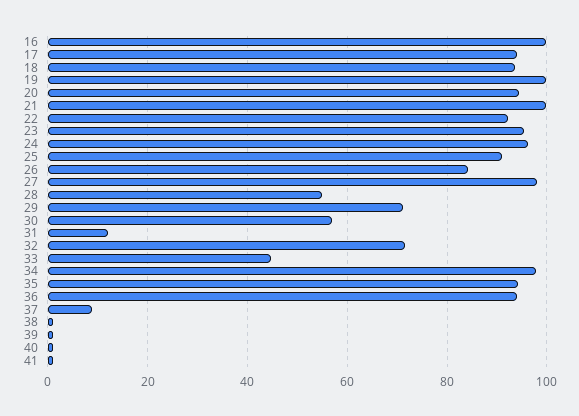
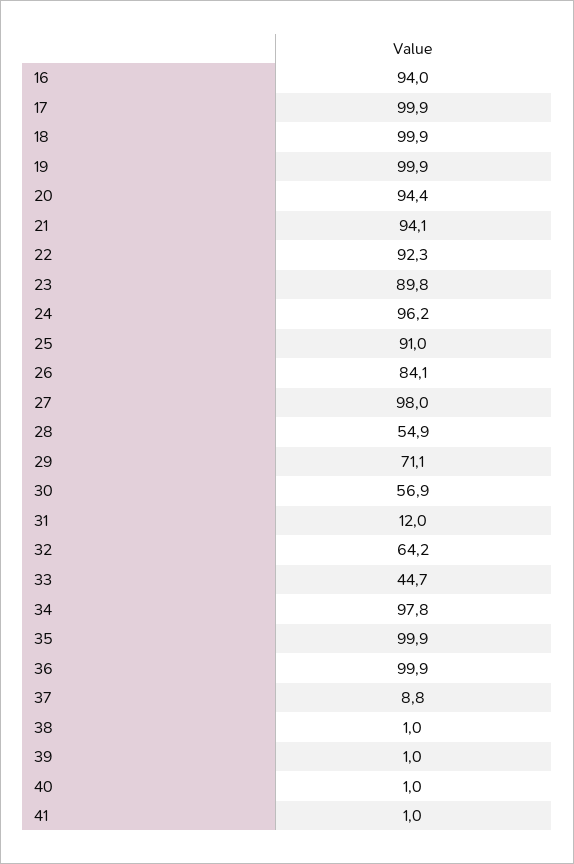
  {
-   "16": 100,
+   "16": 94,
-   "17": 94,
+   "17": 99.9,
-   "18": 94,
+   "18": 99.9,
    "19": 99.9,
    "20": 94.4,
-   "21": 100,
+   "21": 94.1,
    "22": 92.3,
-   "23": 96,
+   "23": 89.8,
    "24": 96.2,
    "25": 91,
    "26": 84.1,
    "27": 98,
    "28": 54.9,
    "29": 71.1,
    "30": 56.9,
    "31": 12,
-   "32": 72,
+   "32": 64.2,
    "33": 44.7,
    "34": 97.8,
-   "35": 94,
+   "35": 99.9,
-   "36": 94,
+   "36": 99.9,
    "37": 8.8,
    "38": 1,
    "39": 1,
    "40": 1,
    "41": 1
  }

